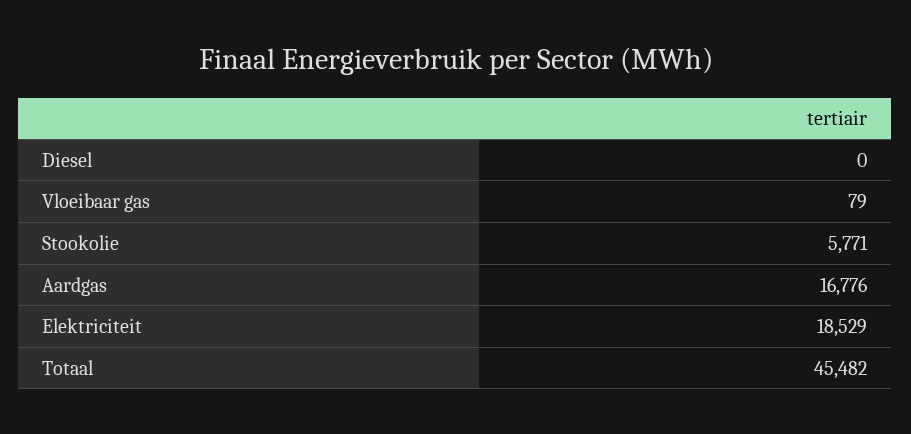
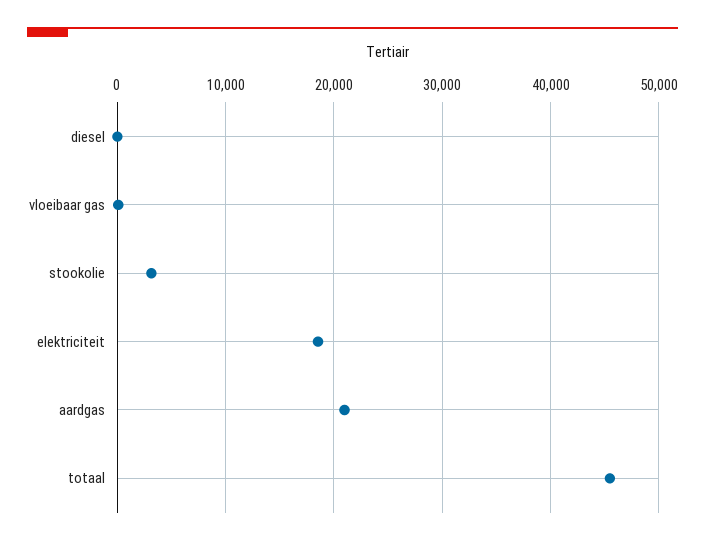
  {
    "Diesel": 0,
    "Vloeibaar gas": 79,
-   "Stookolie": 5771,
+   "Stookolie": 3000,
-   "Aardgas": 16776,
+   "Aardgas": 21000,
    "Elektriciteit": 18529,
    "Totaal": 45482
  }

